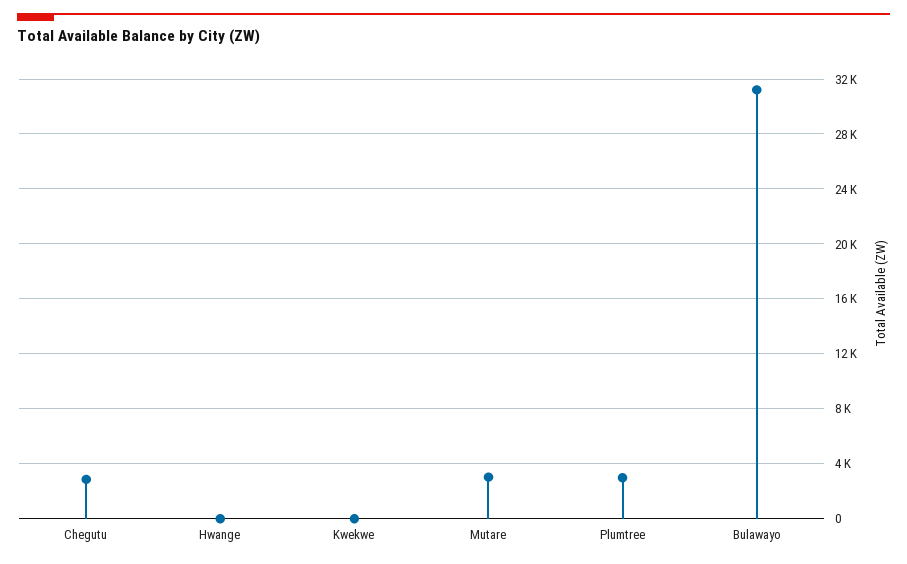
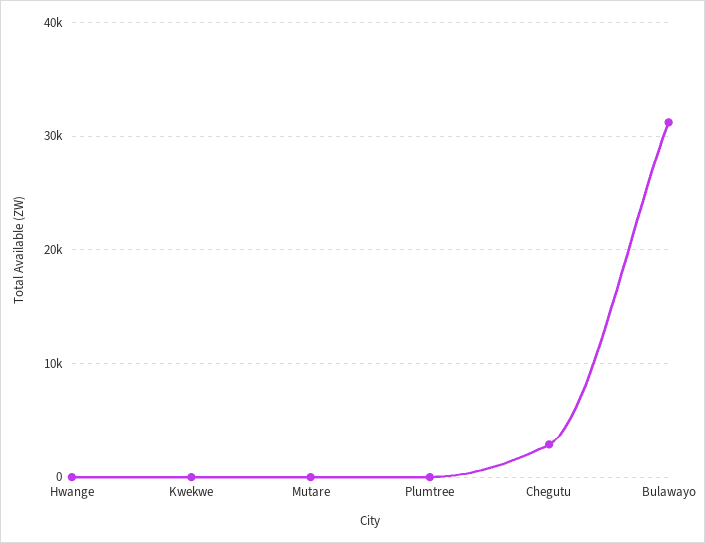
  {
    "Chegutu": 3000,
    "Hwange": 0,
    "Kwekwe": 0,
-   "Mutare": 3000,
+   "Mutare": 0,
-   "Plumtree": 3000,
+   "Plumtree": 0,
    "Bulawayo": 31000
  }

